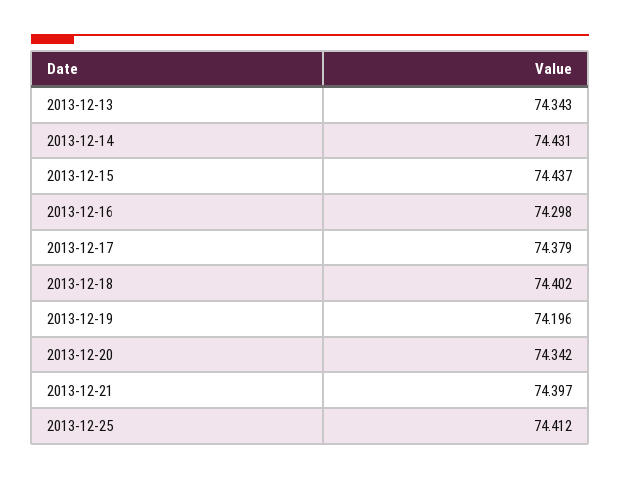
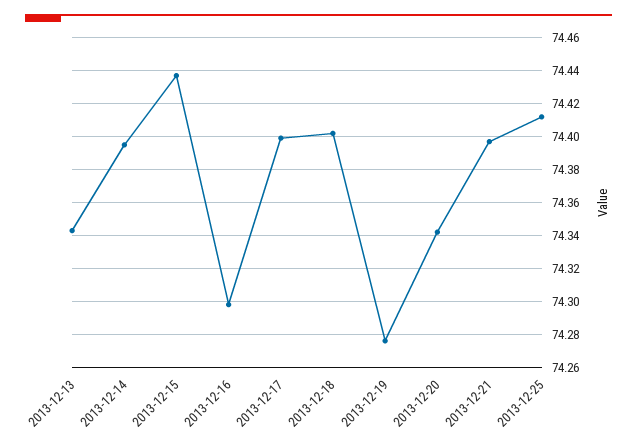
  {
    "2013-12-13": 74.343,
-   "2013-12-14": 74.431,
+   "2013-12-14": 74.395,
    "2013-12-15": 74.437,
    "2013-12-16": 74.298,
-   "2013-12-17": 74.379,
+   "2013-12-17": 74.4,
    "2013-12-18": 74.402,
-   "2013-12-19": 74.196,
+   "2013-12-19": 74.275,
    "2013-12-20": 74.342,
    "2013-12-21": 74.397,
    "2013-12-25": 74.412
  }

